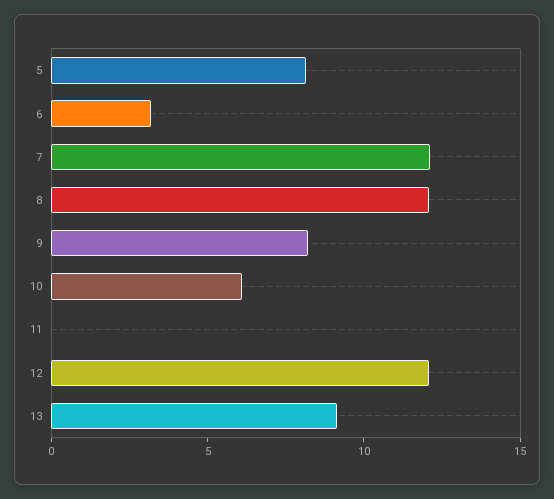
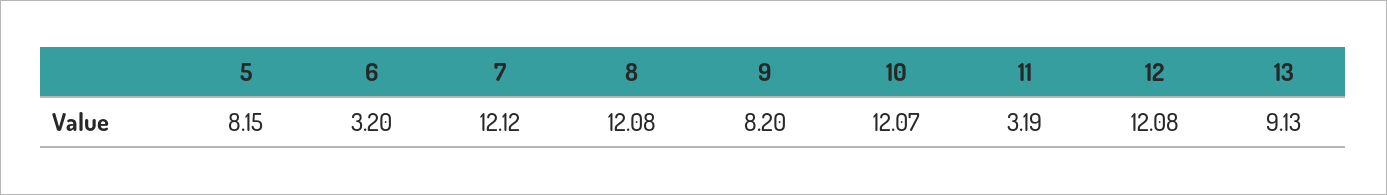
  {
    "5": 8.15,
    "6": 3.2,
    "7": 12.12,
    "8": 12.08,
    "9": 8.2,
-   "10": 6,
+   "10": 12.07,
-   "11": 0,
+   "11": 3.19,
    "12": 12.08,
    "13": 9.13
  }

